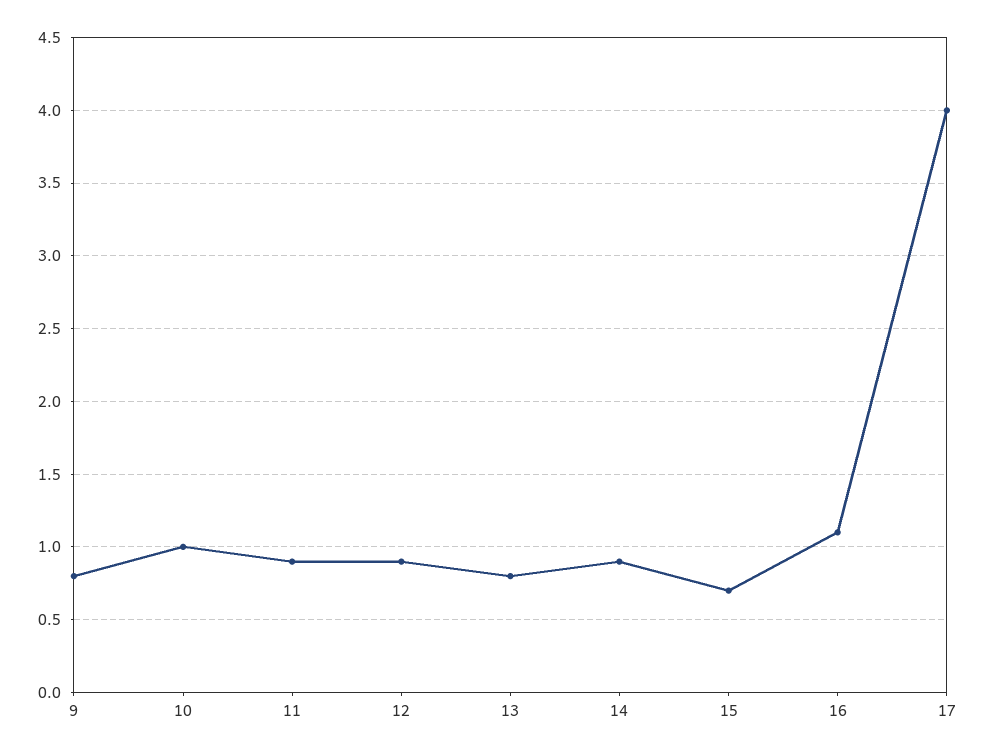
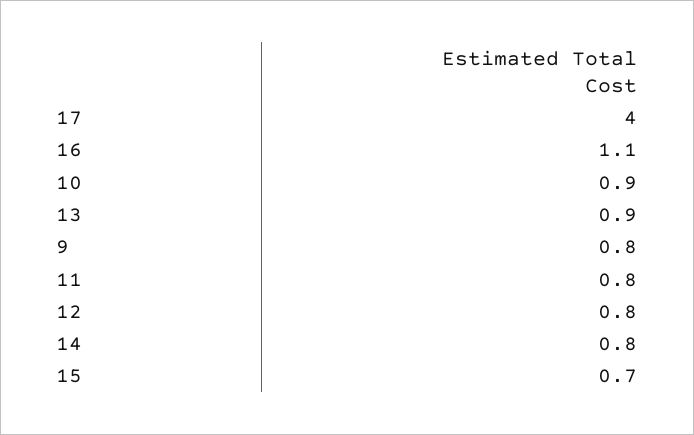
  {
    "9": 0.8,
-   "10": 1,
+   "10": 0.9,
-   "11": 0.9,
+   "11": 0.8,
-   "12": 0.9,
+   "12": 0.8,
-   "13": 0.8,
+   "13": 0.9,
-   "14": 0.9,
+   "14": 0.8,
    "15": 0.7,
    "16": 1.1,
    "17": 4
  }

